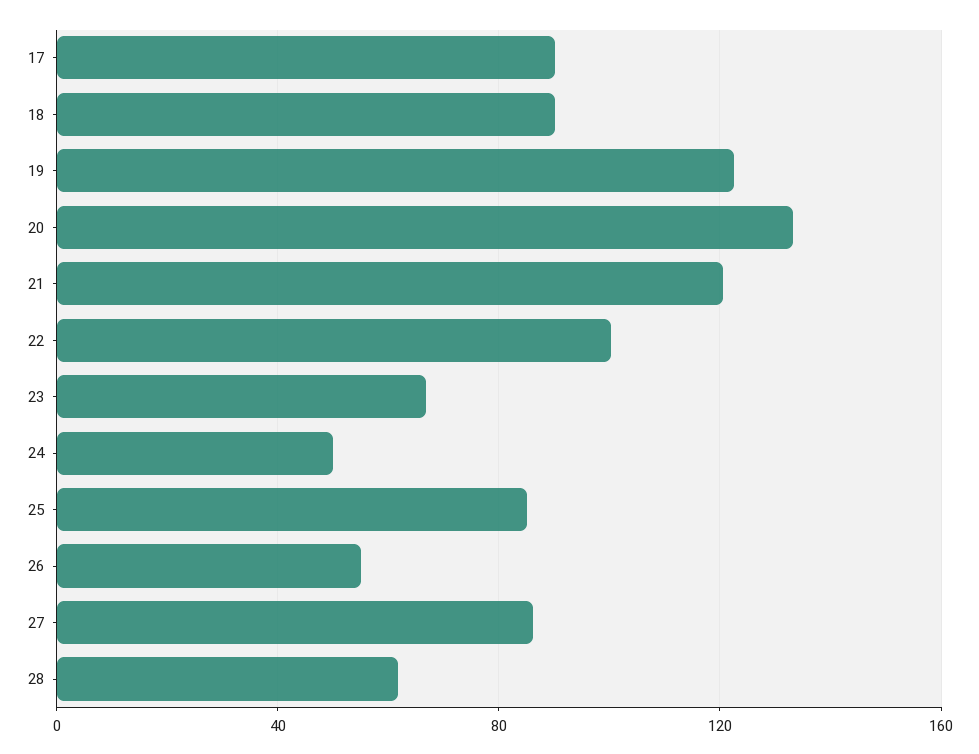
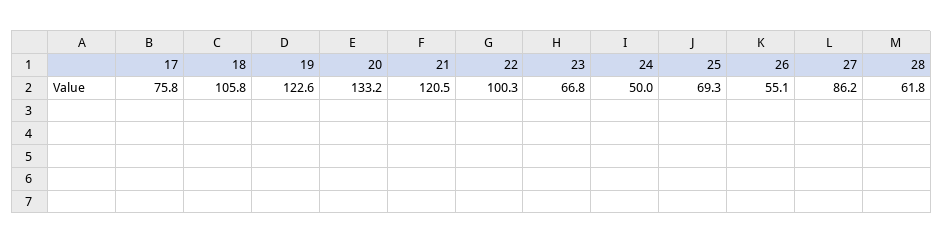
  {
-   "17": 90,
+   "17": 75.8,
-   "18": 90,
+   "18": 105.8,
    "19": 122.6,
    "20": 133.2,
    "21": 120.5,
    "22": 100.3,
    "23": 66.8,
    "24": 50,
-   "25": 85,
+   "25": 69.3,
    "26": 55.1,
    "27": 86.2,
    "28": 61.8
  }

